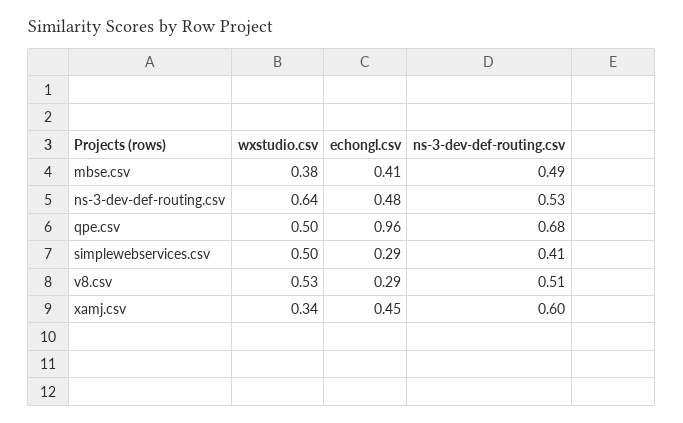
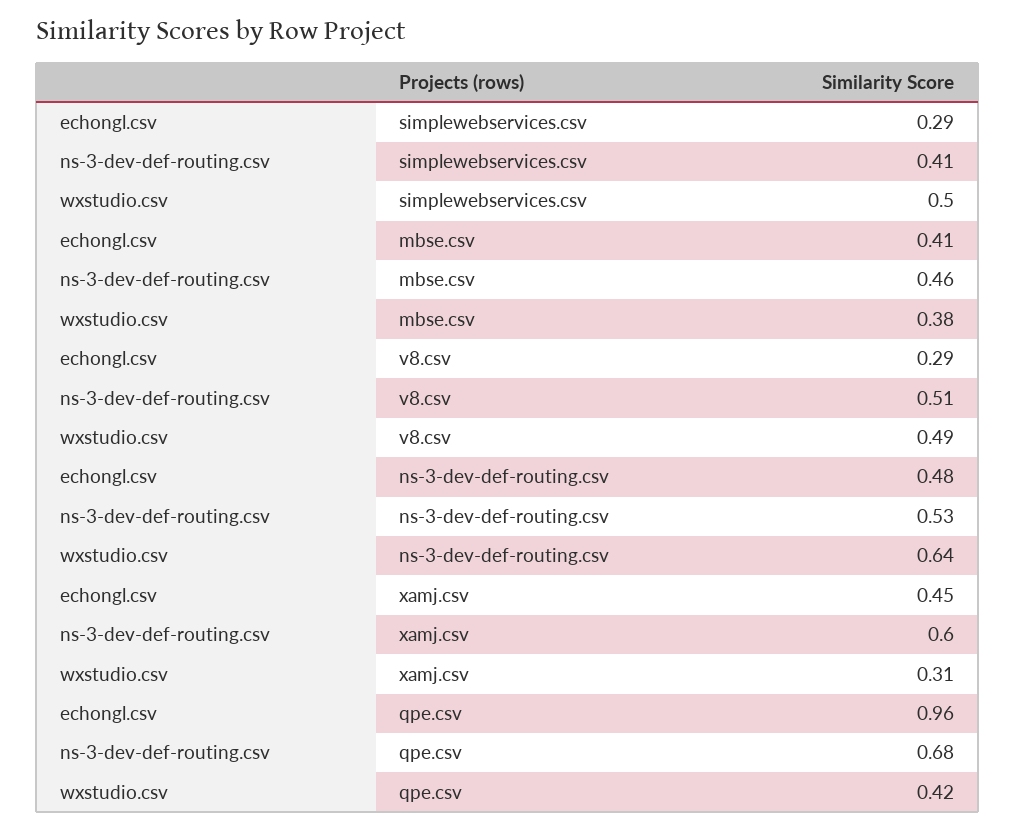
  {
    "wxstudio.csv": {
      "mbse.csv": 0.38,
      "ns-3-dev-def-routing.csv": 0.64,
-     "qpe.csv": 0.5,
+     "qpe.csv": 0.42,
      "simplewebservices.csv": 0.5,
-     "v8.csv": 0.53,
+     "v8.csv": 0.49,
-     "xamj.csv": 0.34
+     "xamj.csv": 0.31
    },
    "echongl.csv": {
      "mbse.csv": 0.41,
      "ns-3-dev-def-routing.csv": 0.48,
      "qpe.csv": 0.96,
      "simplewebservices.csv": 0.29,
      "v8.csv": 0.29,
      "xamj.csv": 0.45
    },
    "ns-3-dev-def-routing.csv": {
-     "mbse.csv": 0.49,
+     "mbse.csv": 0.46,
      "ns-3-dev-def-routing.csv": 0.53,
      "qpe.csv": 0.68,
      "simplewebservices.csv": 0.41,
      "v8.csv": 0.51,
      "xamj.csv": 0.6
    }
  }

